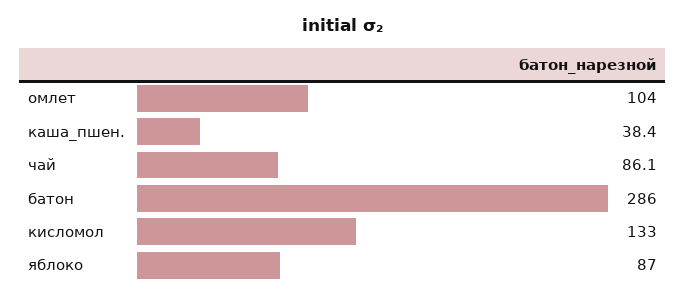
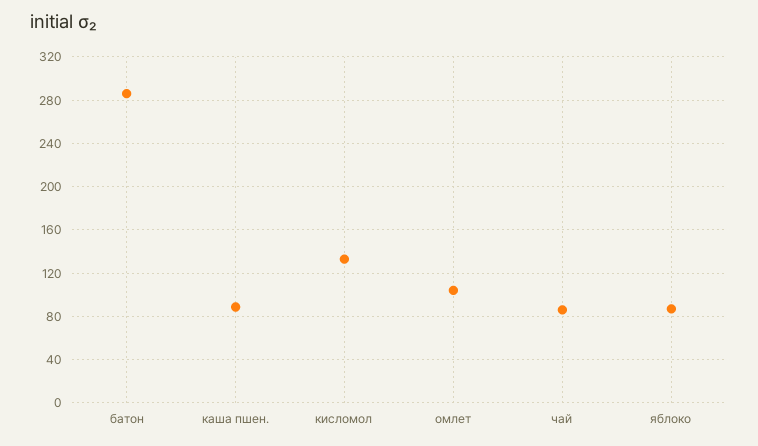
  {
    "омлет": 104,
-   "каша_пшен.": 38.4,
+   "каша_пшен.": 90,
    "чай": 86.1,
    "батон": 286,
    "кисломол": 133,
    "яблоко": 87
  }

